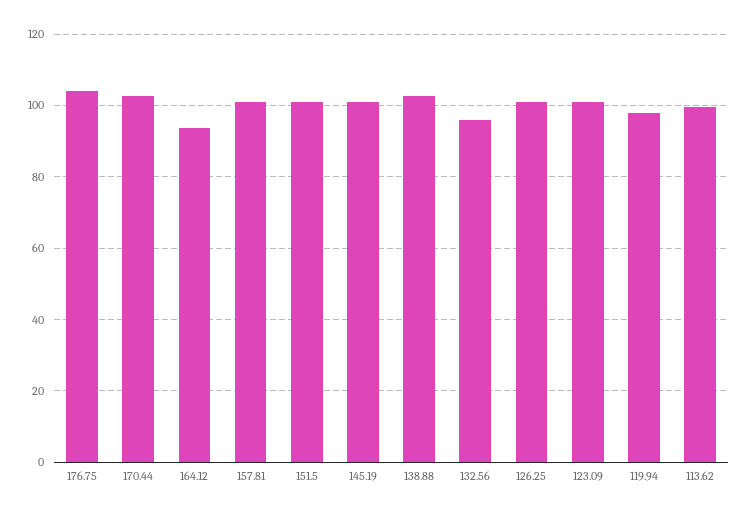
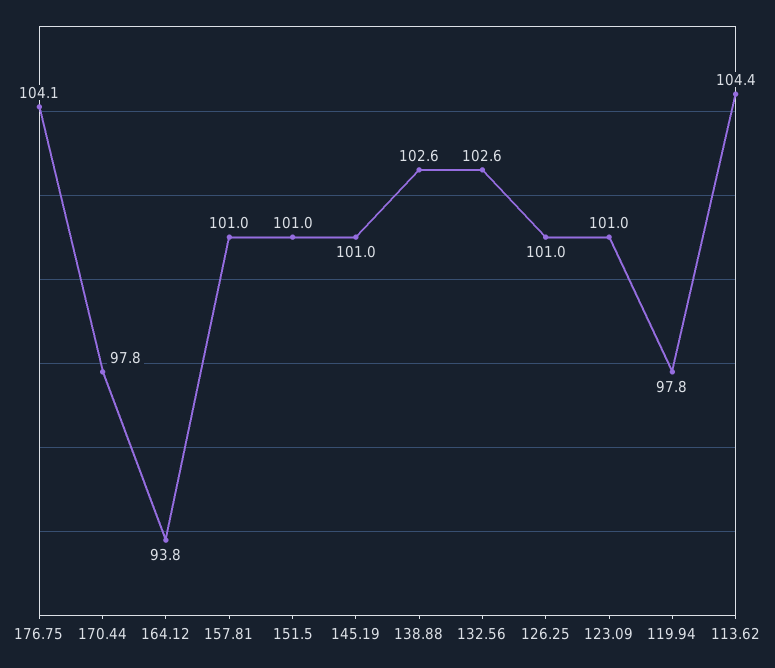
  {
    "176.75": 104.1,
-   "170.44": 102,
+   "170.44": 97.8,
    "164.12": 93.8,
    "157.81": 101,
    "151.5": 101,
    "145.19": 101,
    "138.88": 102.6,
-   "132.56": 96,
+   "132.56": 102.6,
    "126.25": 101,
    "123.09": 101,
    "119.94": 97.8,
-   "113.62": 100
+   "113.62": 104.4
  }

